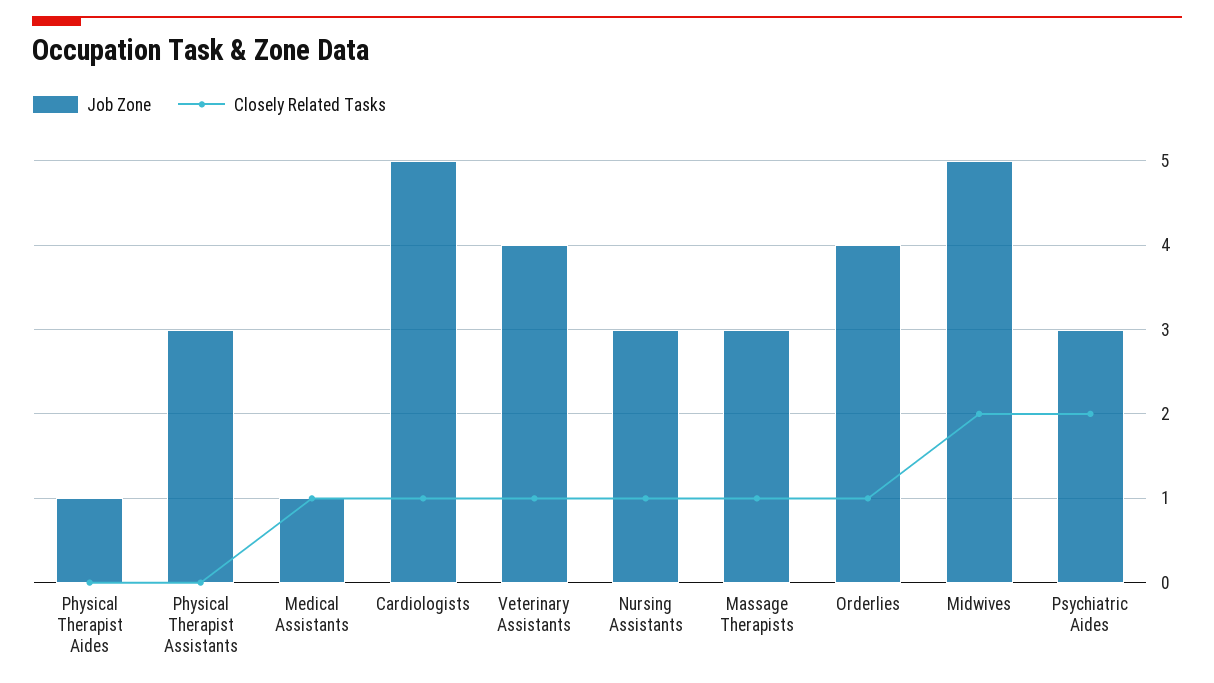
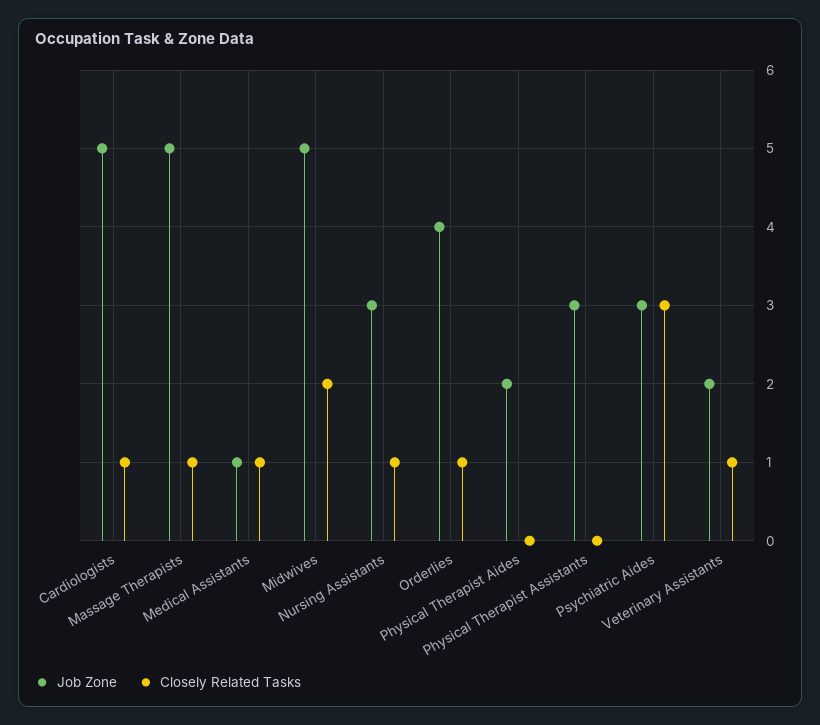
  {
    "Job Zone": {
-     "Physical Therapist Aides": 1,
+     "Physical Therapist Aides": 2,
      "Physical Therapist Assistants": 3,
      "Medical Assistants": 1,
      "Cardiologists": 5,
-     "Veterinary Assistants": 4,
+     "Veterinary Assistants": 2,
      "Nursing Assistants": 3,
-     "Massage Therapists": 3,
+     "Massage Therapists": 5,
      "Orderlies": 4,
      "Midwives": 5,
      "Psychiatric Aides": 3
    },
    "Closely Related Tasks": {
      "Physical Therapist Aides": 0,
      "Physical Therapist Assistants": 0,
      "Medical Assistants": 1,
      "Cardiologists": 1,
      "Veterinary Assistants": 1,
      "Nursing Assistants": 1,
      "Massage Therapists": 1,
      "Orderlies": 1,
      "Midwives": 2,
-     "Psychiatric Aides": 2
+     "Psychiatric Aides": 3
    }
  }

